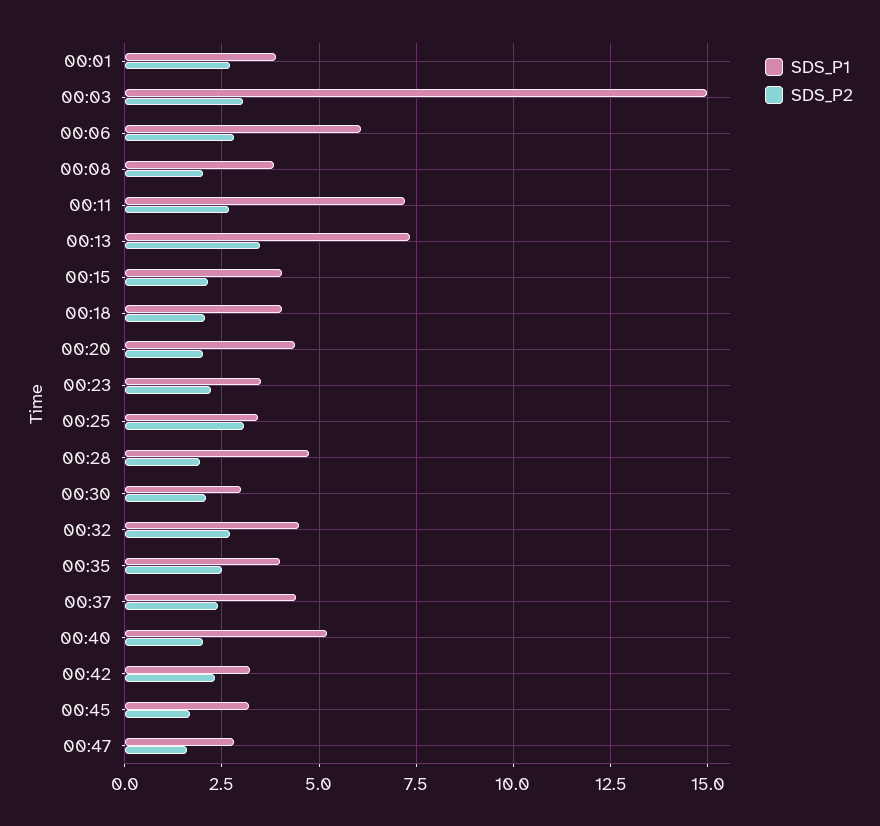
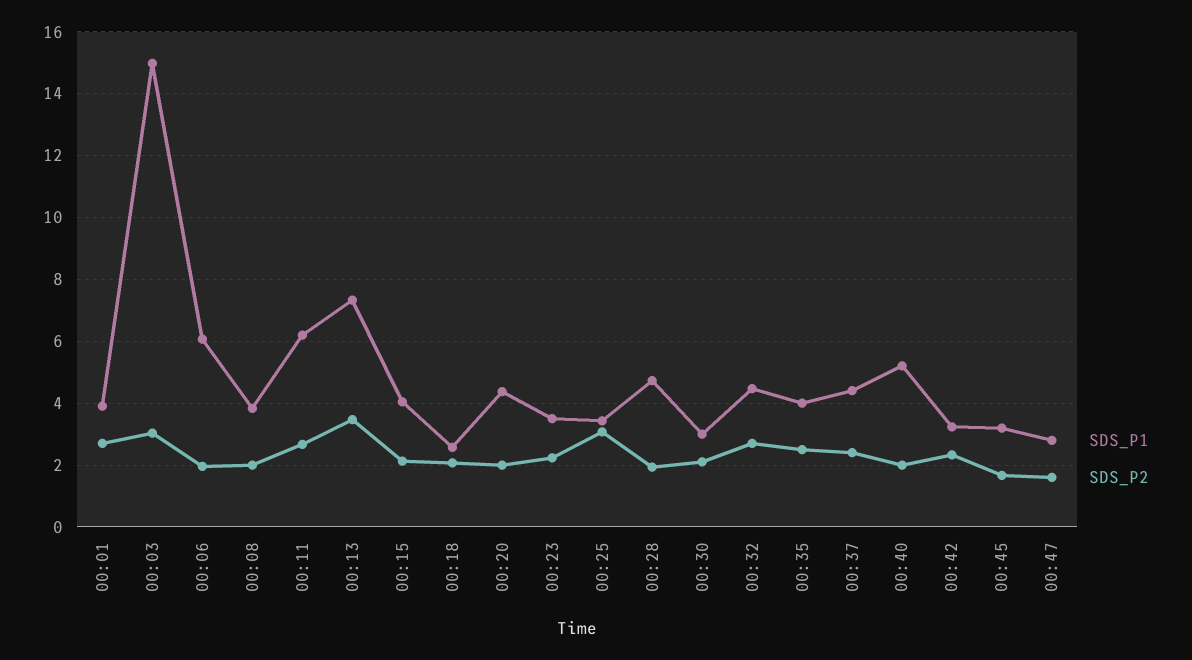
  {
    "SDS_P1": {
      "00:01": 4,
      "00:03": 15,
      "00:06": 6,
      "00:08": 3.8,
-     "00:11": 7.25,
+     "00:11": 6.2,
      "00:13": 7.4,
      "00:15": 4,
-     "00:18": 4,
+     "00:18": 2.6,
      "00:20": 4.4,
      "00:23": 3.6,
      "00:25": 3.4,
      "00:28": 4.8,
      "00:30": 3,
      "00:32": 4.4,
      "00:35": 4,
      "00:37": 4.4,
      "00:40": 5.2,
      "00:42": 3.2,
      "00:45": 3.2,
      "00:47": 2.8
    },
    "SDS_P2": {
      "00:01": 2.8,
      "00:03": 3,
-     "00:06": 2.75,
+     "00:06": 2,
      "00:08": 2,
      "00:11": 2.6,
      "00:13": 3.4,
      "00:15": 2.2,
      "00:18": 2,
      "00:20": 2,
      "00:23": 2.2,
      "00:25": 3,
      "00:28": 2,
      "00:30": 2.2,
      "00:32": 2.8,
      "00:35": 2.6,
      "00:37": 2.4,
      "00:40": 2,
      "00:42": 2.4,
      "00:45": 1.6,
      "00:47": 1.6
    }
  }

